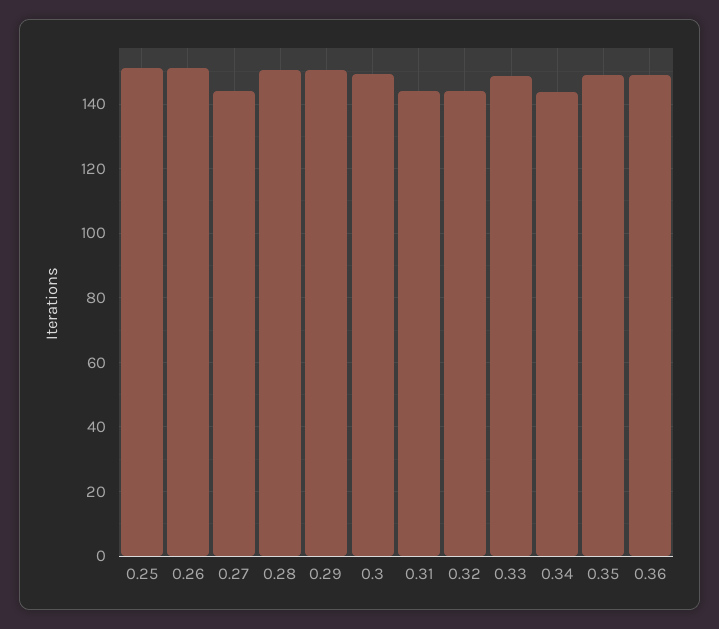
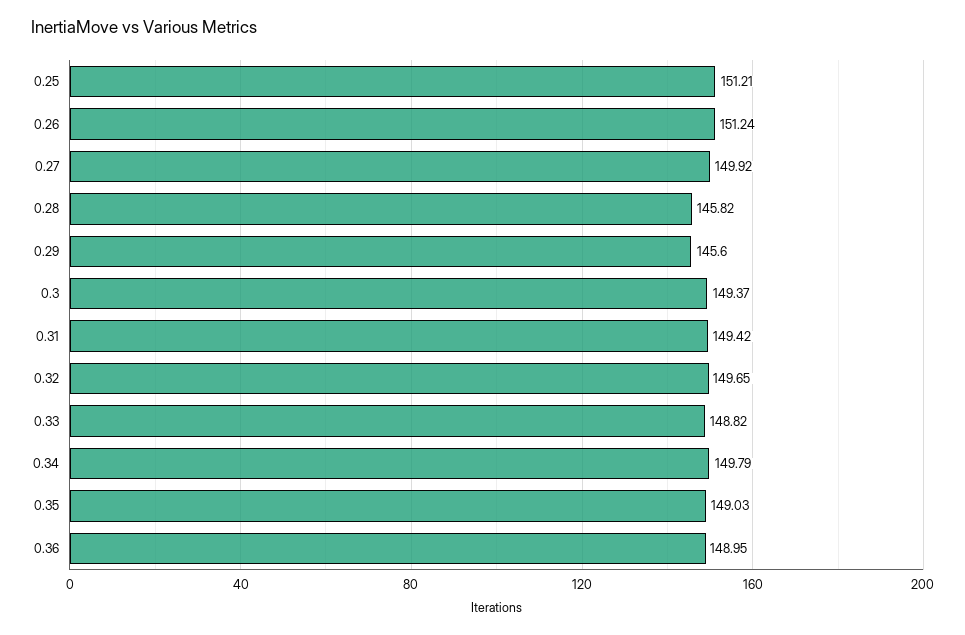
  {
    "0.25": 151.21,
    "0.26": 151.24,
-   "0.27": 144,
+   "0.27": 149.92,
-   "0.28": 150,
+   "0.28": 145.82,
-   "0.29": 150,
+   "0.29": 145.6,
    "0.3": 149.37,
-   "0.31": 144,
+   "0.31": 149.42,
-   "0.32": 144,
+   "0.32": 149.65,
    "0.33": 148.82,
-   "0.34": 144,
+   "0.34": 149.79,
    "0.35": 149.03,
    "0.36": 148.95
  }

